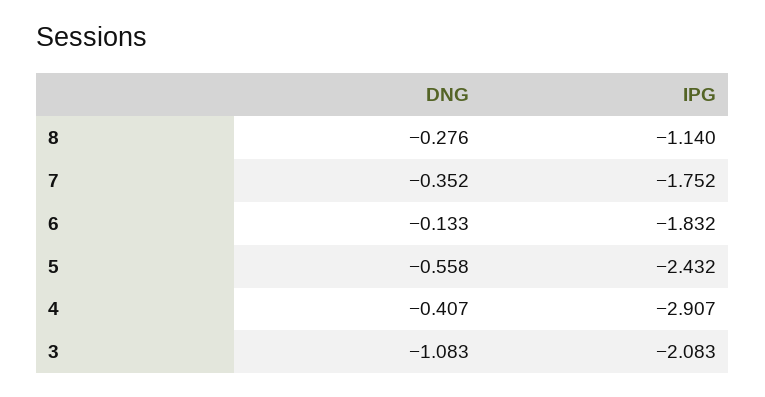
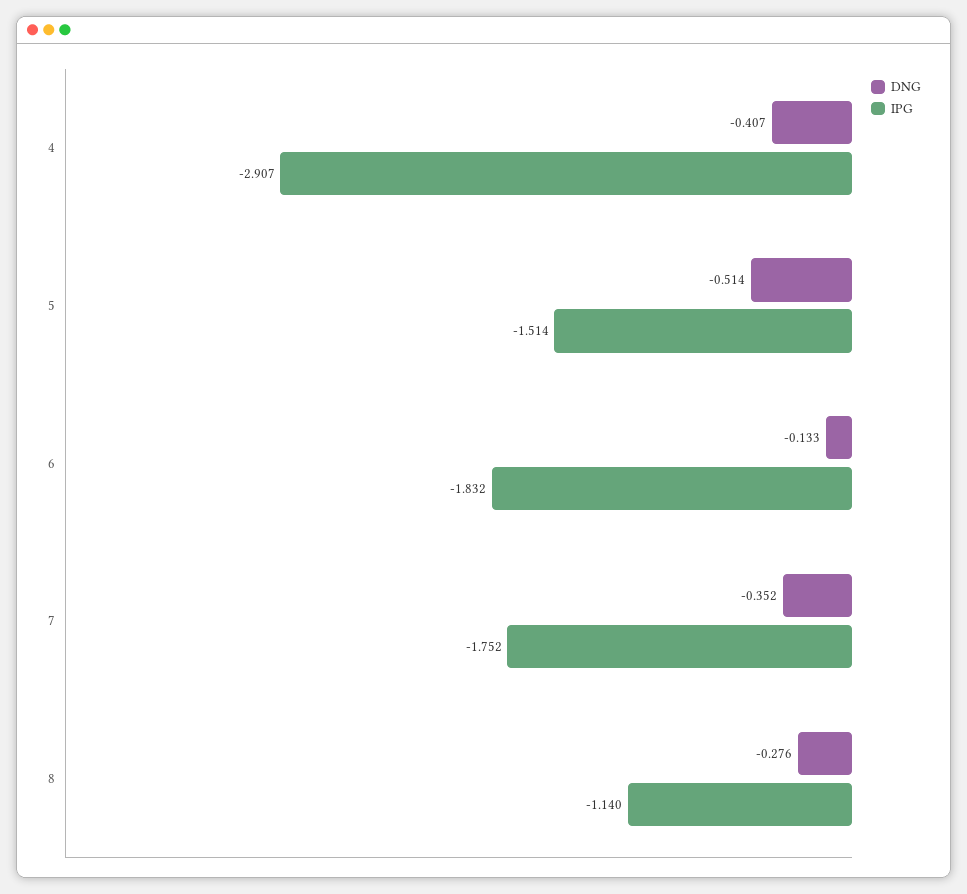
  {
    "DNG": {
      "8": -0.276,
      "7": -0.352,
      "6": -0.133,
-     "5": -0.558,
+     "5": -0.514,
-     "4": -0.407,
+     "4": -0.407
-     "3": -1.083
    },
    "IPG": {
      "8": -1.14,
      "7": -1.752,
      "6": -1.832,
-     "5": -2.432,
+     "5": -1.514,
-     "4": -2.907,
+     "4": -2.907
-     "3": -2.083
    }
  }

